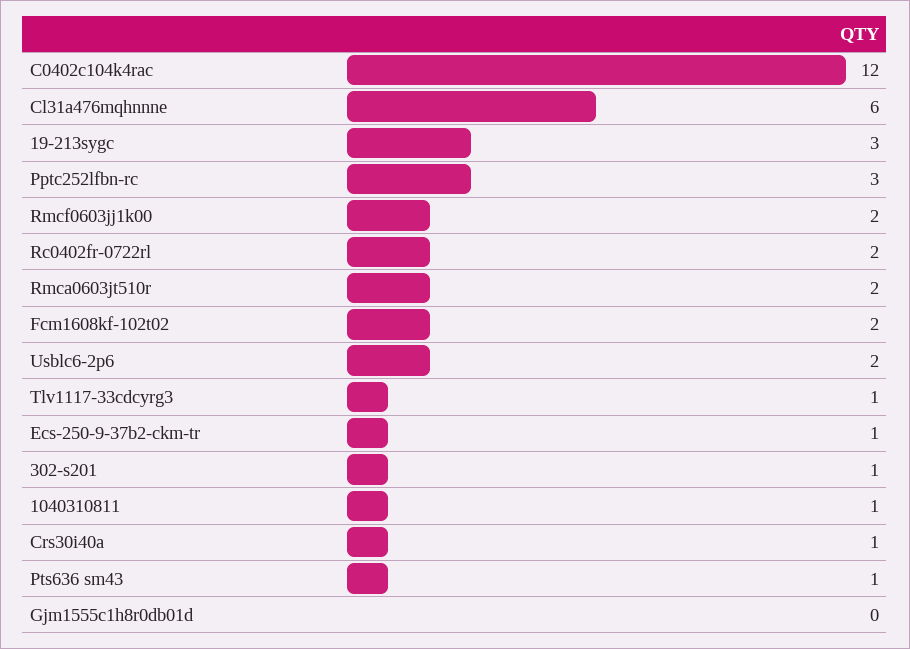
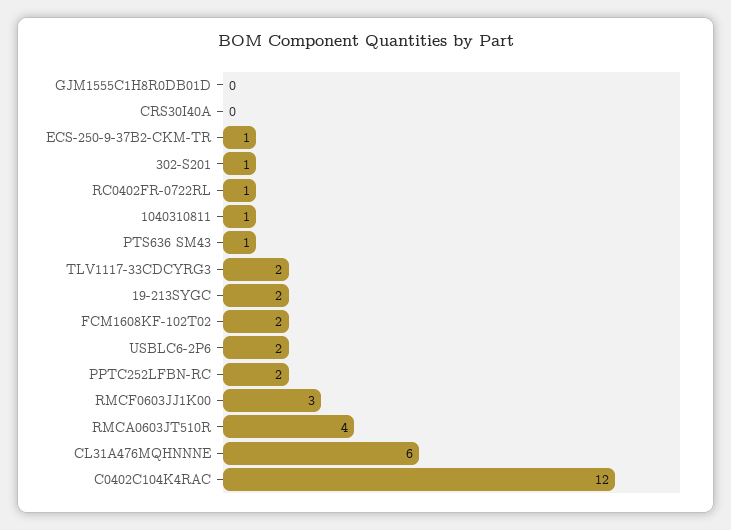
  {
    "C0402c104k4rac": 12,
    "Cl31a476mqhnnne": 6,
-   "19-213sygc": 3,
+   "19-213sygc": 2,
-   "Pptc252lfbn-rc": 3,
+   "Pptc252lfbn-rc": 2,
-   "Rmcf0603jj1k00": 2,
+   "Rmcf0603jj1k00": 3,
-   "Rc0402fr-0722rl": 2,
+   "Rc0402fr-0722rl": 1,
-   "Rmca0603jt510r": 2,
+   "Rmca0603jt510r": 4,
    "Fcm1608kf-102t02": 2,
    "Usblc6-2p6": 2,
-   "Tlv1117-33cdcyrg3": 1,
+   "Tlv1117-33cdcyrg3": 2,
    "Ecs-250-9-37b2-ckm-tr": 1,
    "302-s201": 1,
    "1040310811": 1,
-   "Crs30i40a": 1,
+   "Crs30i40a": 0,
    "Pts636 sm43": 1,
    "Gjm1555c1h8r0db01d": 0
  }

